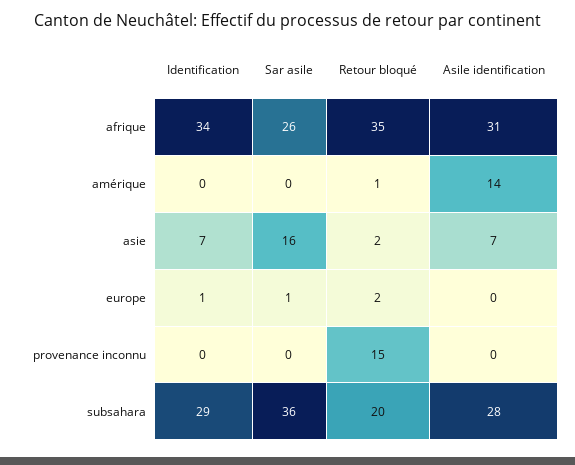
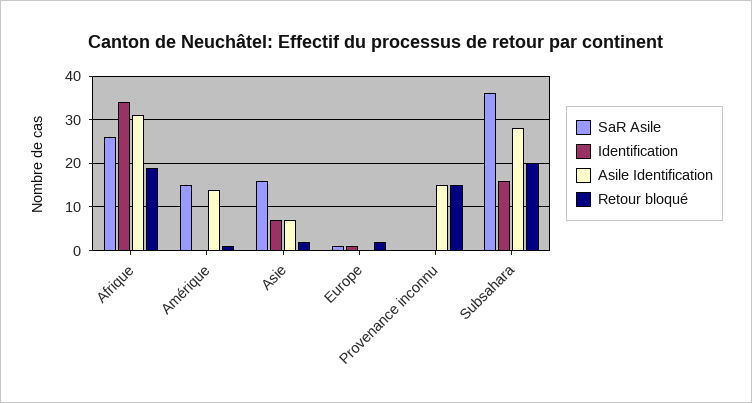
  {
    "Identification": {
      "afrique": 34,
      "amérique": 0,
      "asie": 7,
      "europe": 1,
      "provenance inconnu": 0,
-     "subsahara": 29
+     "subsahara": 15
    },
    "Sar asile": {
      "afrique": 26,
-     "amérique": 0,
+     "amérique": 15,
      "asie": 16,
      "europe": 1,
      "provenance inconnu": 0,
      "subsahara": 36
    },
    "Retour bloqué": {
-     "afrique": 35,
+     "afrique": 20,
      "amérique": 1,
      "asie": 2,
      "europe": 2,
      "provenance inconnu": 15,
      "subsahara": 20
    },
    "Asile identification": {
      "afrique": 31,
      "amérique": 14,
      "asie": 7,
      "europe": 0,
-     "provenance inconnu": 0,
+     "provenance inconnu": 15,
      "subsahara": 28
    }
  }

